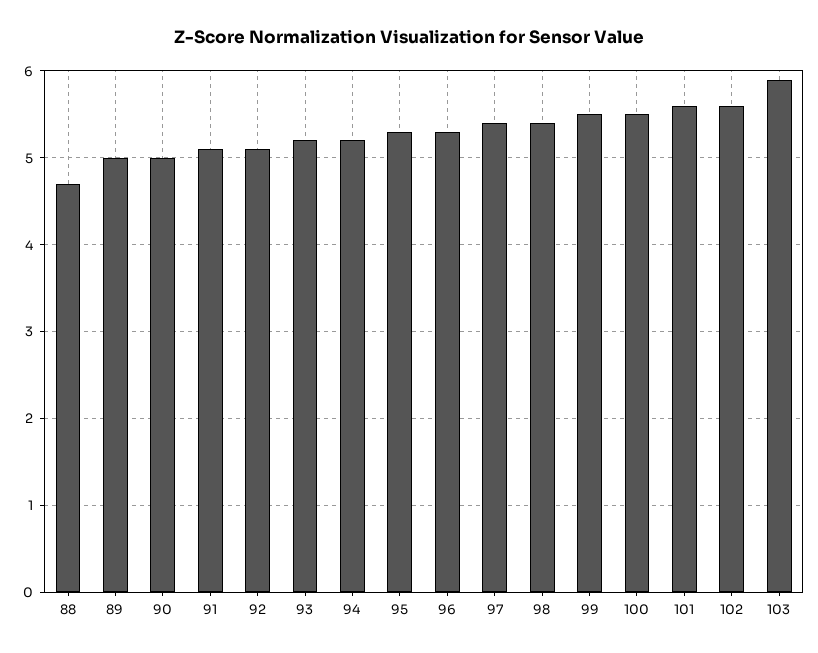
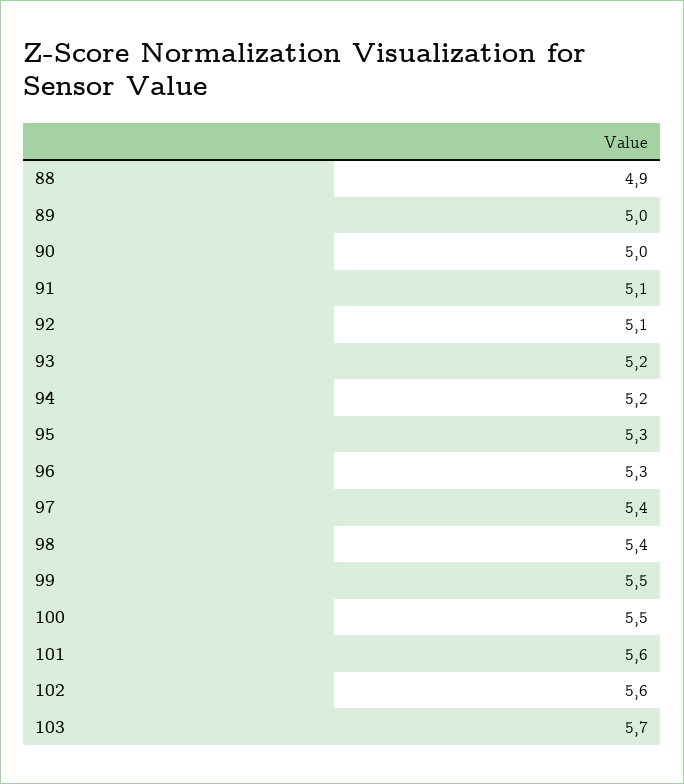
  {
-   "88": 4.7,
+   "88": 4.9,
    "89": 5,
    "90": 5,
    "91": 5.1,
    "92": 5.1,
    "93": 5.2,
    "94": 5.2,
    "95": 5.3,
    "96": 5.3,
    "97": 5.4,
    "98": 5.4,
    "99": 5.5,
    "100": 5.5,
    "101": 5.6,
    "102": 5.6,
-   "103": 5.9
+   "103": 5.7
  }

